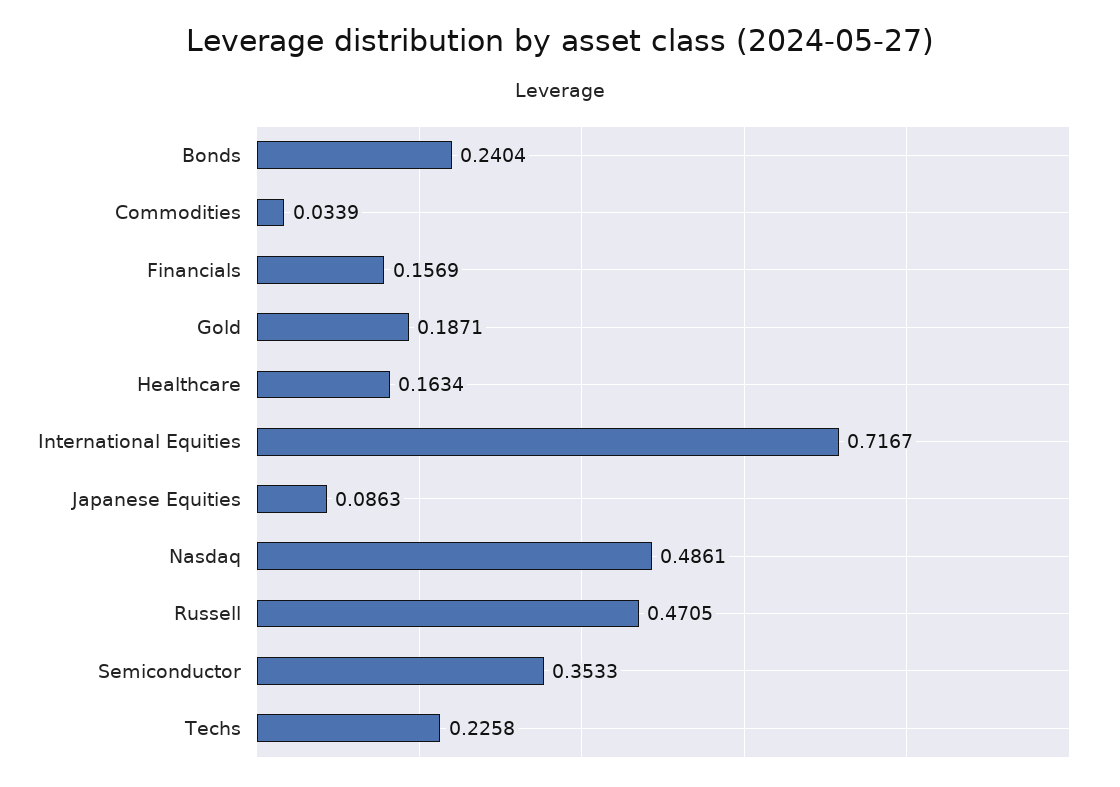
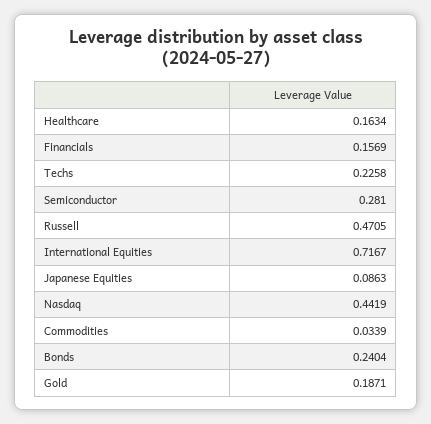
  {
    "Bonds": 0.2404,
    "Commodities": 0.0339,
    "Financials": 0.1569,
    "Gold": 0.1871,
    "Healthcare": 0.1634,
    "International Equities": 0.7167,
    "Japanese Equities": 0.0863,
-   "Nasdaq": 0.4861,
+   "Nasdaq": 0.4419,
    "Russell": 0.4705,
-   "Semiconductor": 0.3533,
+   "Semiconductor": 0.281,
    "Techs": 0.2258
  }

